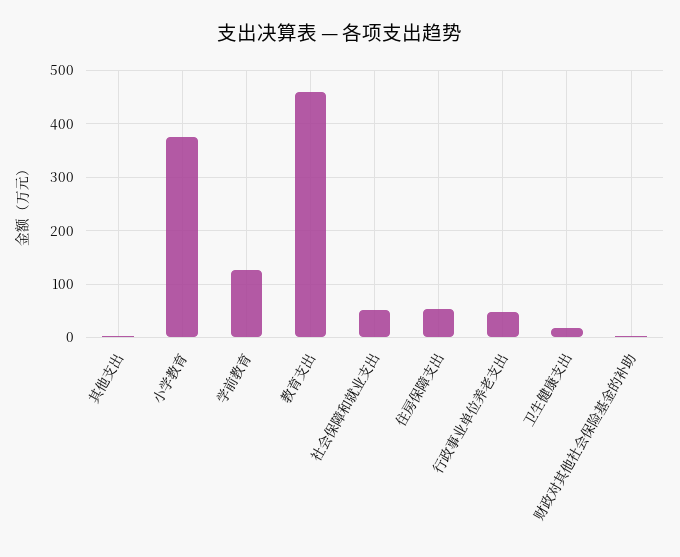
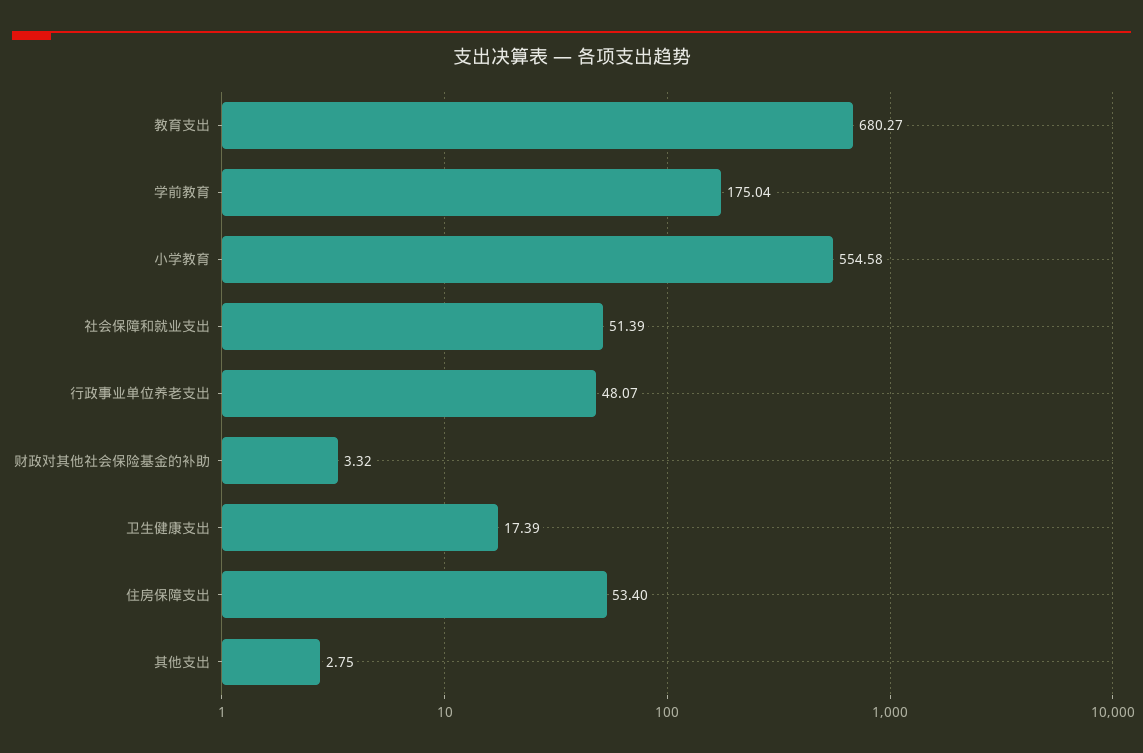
  {
    "其他支出": 2.75,
-   "小学教育": 380,
+   "小学教育": 554.58,
-   "学前教育": 120,
+   "学前教育": 175.04,
-   "教育支出": 460,
+   "教育支出": 680.27,
    "社会保障和就业支出": 51.39,
    "住房保障支出": 53.4,
    "行政事业单位养老支出": 48.07,
    "卫生健康支出": 17.39,
    "财政对其他社会保险基金的补助": 3.32
  }

